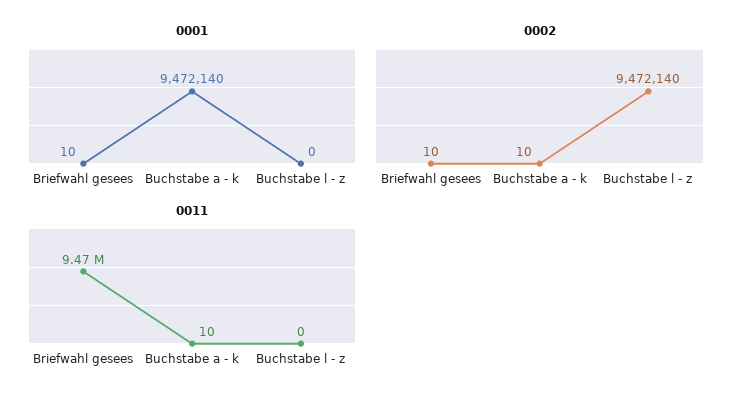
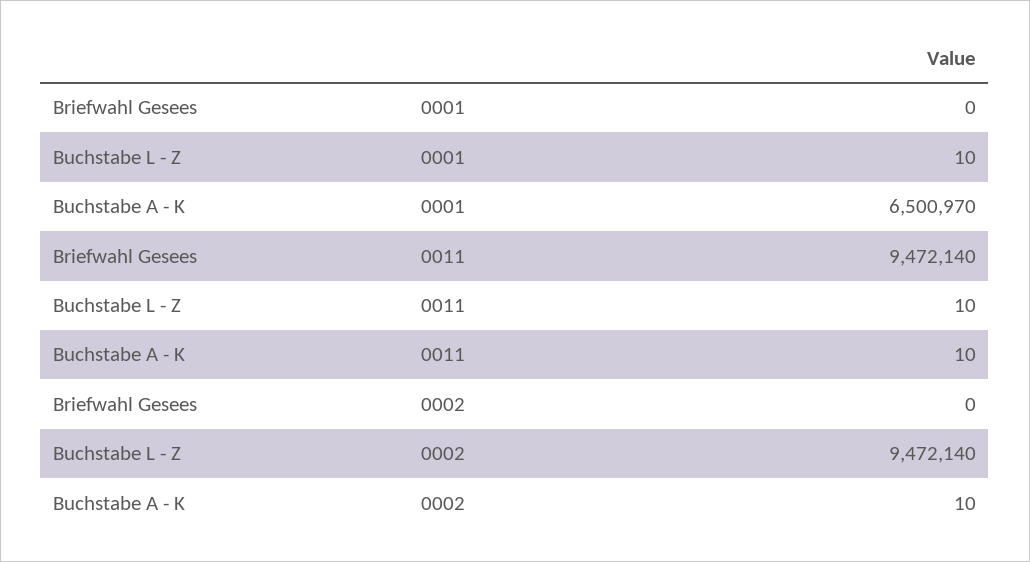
  {
    "0001": {
-     "Briefwahl gesees": 10,
+     "Briefwahl gesees": 0,
-     "Buchstabe a - k": 9472140,
+     "Buchstabe a - k": 6500970,
-     "Buchstabe l - z": 0
+     "Buchstabe l - z": 10
    },
    "0002": {
-     "Briefwahl gesees": 10,
+     "Briefwahl gesees": 0,
      "Buchstabe a - k": 10,
      "Buchstabe l - z": 9472140
    },
    "0011": {
      "Briefwahl gesees": 9472140,
      "Buchstabe a - k": 10,
-     "Buchstabe l - z": 0
+     "Buchstabe l - z": 10
    }
  }

